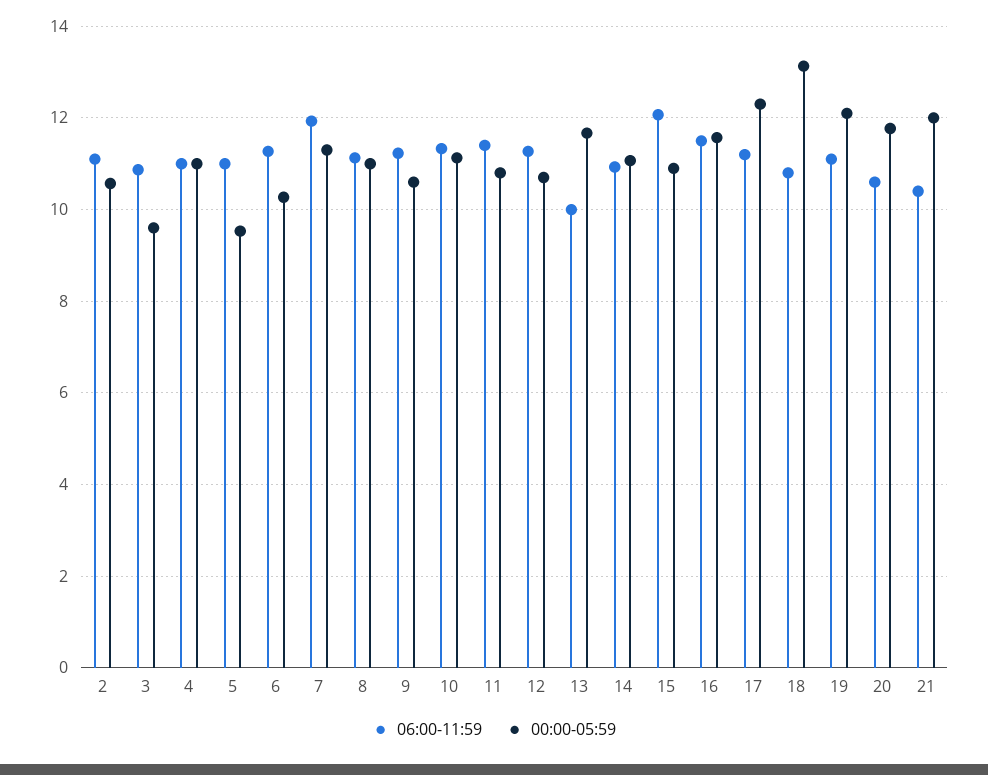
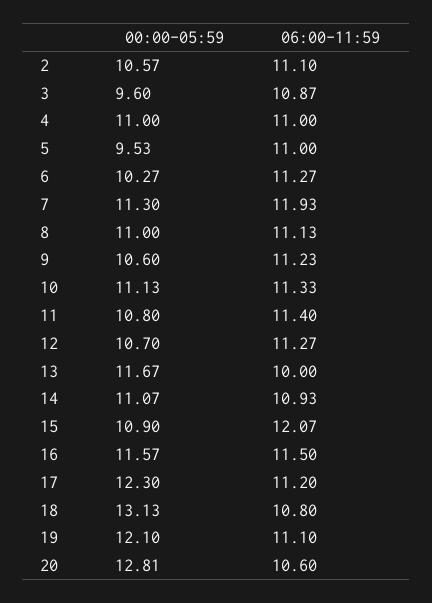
  {
    "06:00-11:59": {
      "2": 11.1,
      "3": 10.87,
      "4": 11,
      "5": 11,
      "6": 11.27,
      "7": 11.93,
      "8": 11.13,
      "9": 11.23,
      "10": 11.33,
      "11": 11.4,
      "12": 11.27,
      "13": 10,
      "14": 10.93,
      "15": 12.07,
      "16": 11.5,
      "17": 11.2,
      "18": 10.8,
      "19": 11.1,
-     "20": 10.6,
+     "20": 10.6
-     "21": 10.4
    },
    "00:00-05:59": {
      "2": 10.57,
      "3": 9.6,
      "4": 11,
      "5": 9.53,
      "6": 10.27,
      "7": 11.3,
      "8": 11,
      "9": 10.6,
      "10": 11.13,
      "11": 10.8,
      "12": 10.7,
      "13": 11.67,
      "14": 11.07,
      "15": 10.9,
      "16": 11.57,
      "17": 12.3,
      "18": 13.13,
      "19": 12.1,
-     "20": 11.8,
+     "20": 12.81
-     "21": 12
    }
  }

